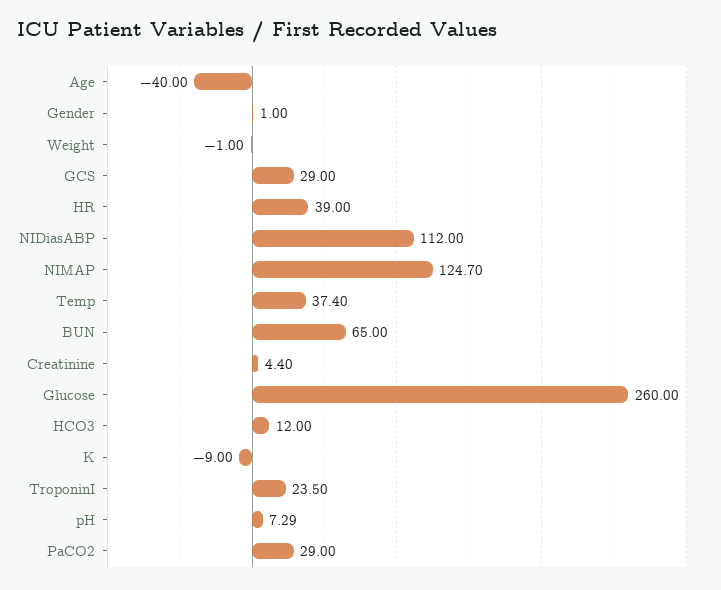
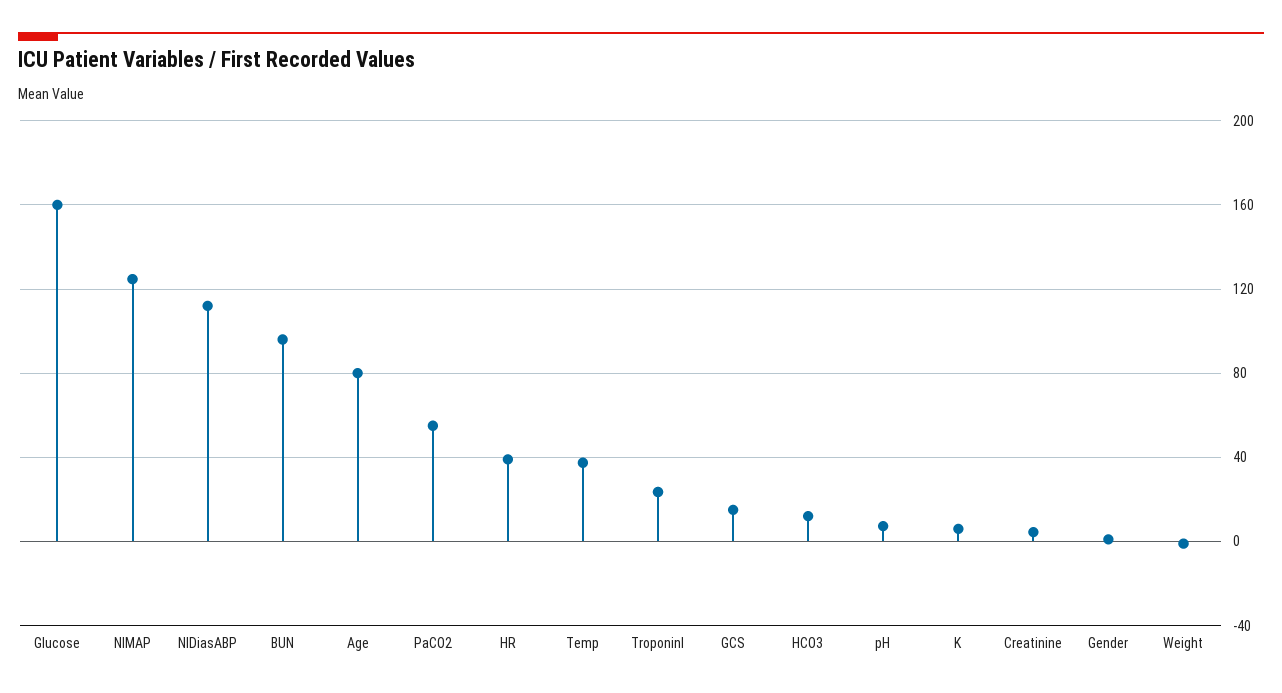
  {
-   "Age": -40,
+   "Age": 80,
    "Gender": 1,
    "Weight": -1,
-   "GCS": 29,
+   "GCS": 15,
    "HR": 39,
    "NIDiasABP": 112,
    "NIMAP": 124.7,
    "Temp": 37.4,
-   "BUN": 65,
+   "BUN": 95,
    "Creatinine": 4.4,
-   "Glucose": 260,
+   "Glucose": 160,
    "HCO3": 12,
-   "K": -9,
+   "K": 5,
    "TroponinI": 23.5,
    "pH": 7.29,
-   "PaCO2": 29
+   "PaCO2": 55
  }

